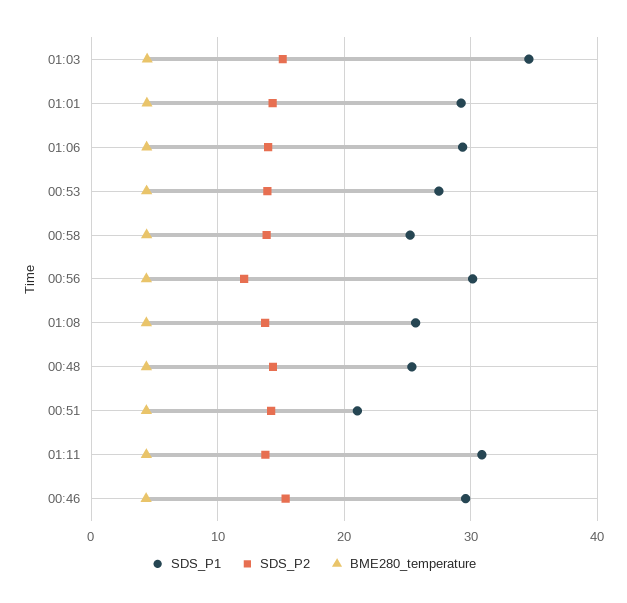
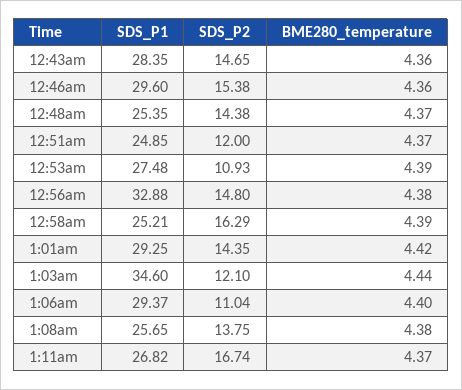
  {
    "SDS_P1": {
      "01:03": 34.6,
      "01:01": 29.25,
      "01:06": 29.37,
      "00:53": 27.48,
      "00:58": 25.21,
-     "00:56": 30,
+     "00:56": 32.88,
      "01:08": 25.65,
      "00:48": 25.35,
-     "00:51": 21,
+     "00:51": 24.85,
-     "01:11": 31,
+     "01:11": 26.82,
-     "00:46": 29.6
+     "00:46": 29.6,
+     "12:43am": 28.35
    },
    "SDS_P2": {
-     "01:03": 15,
+     "01:03": 12.1,
      "01:01": 14.35,
-     "01:06": 14,
+     "01:06": 11.04,
-     "00:53": 14,
+     "00:53": 10.93,
-     "00:58": 14,
+     "00:58": 16.29,
-     "00:56": 12,
+     "00:56": 14.8,
      "01:08": 13.75,
      "00:48": 14.38,
-     "00:51": 14,
+     "00:51": 12,
-     "01:11": 14,
+     "01:11": 16.74,
-     "00:46": 15.38
+     "00:46": 15.38,
+     "12:43am": 14.65
    },
    "BME280_temperature": {
      "01:03": 4.44,
      "01:01": 4.42,
      "01:06": 4.4,
      "00:53": 4.39,
      "00:58": 4.39,
      "00:56": 4.38,
      "01:08": 4.38,
      "00:48": 4.37,
      "00:51": 4.37,
      "01:11": 4.37,
-     "00:46": 4.36
+     "00:46": 4.36,
+     "12:43am": 4.36
    }
  }

